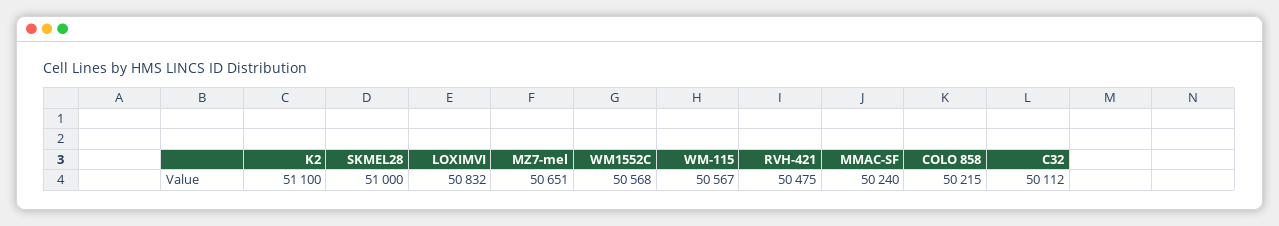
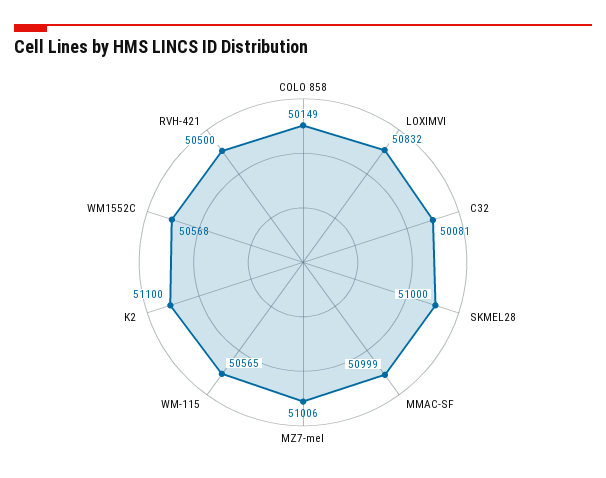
  {
    "K2": 51100,
    "SKMEL28": 51000,
    "LOXIMVI": 50832,
-   "MZ7-mel": 50651,
+   "MZ7-mel": 51006,
    "WM1552C": 50568,
-   "WM-115": 50567,
+   "WM-115": 50565,
-   "RVH-421": 50475,
+   "RVH-421": 50500,
-   "MMAC-SF": 50240,
+   "MMAC-SF": 50999,
-   "COLO 858": 50215,
+   "COLO 858": 50149,
-   "C32": 50112
+   "C32": 50081
  }

